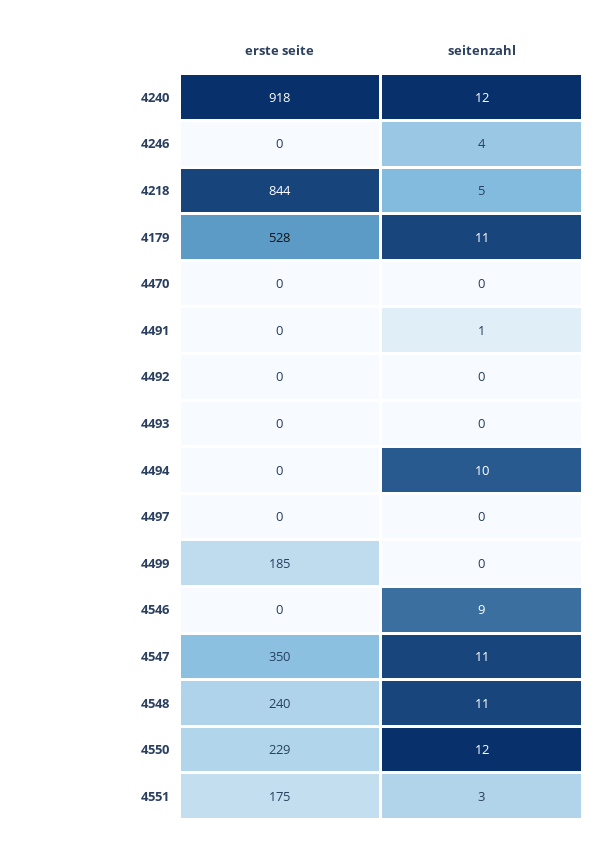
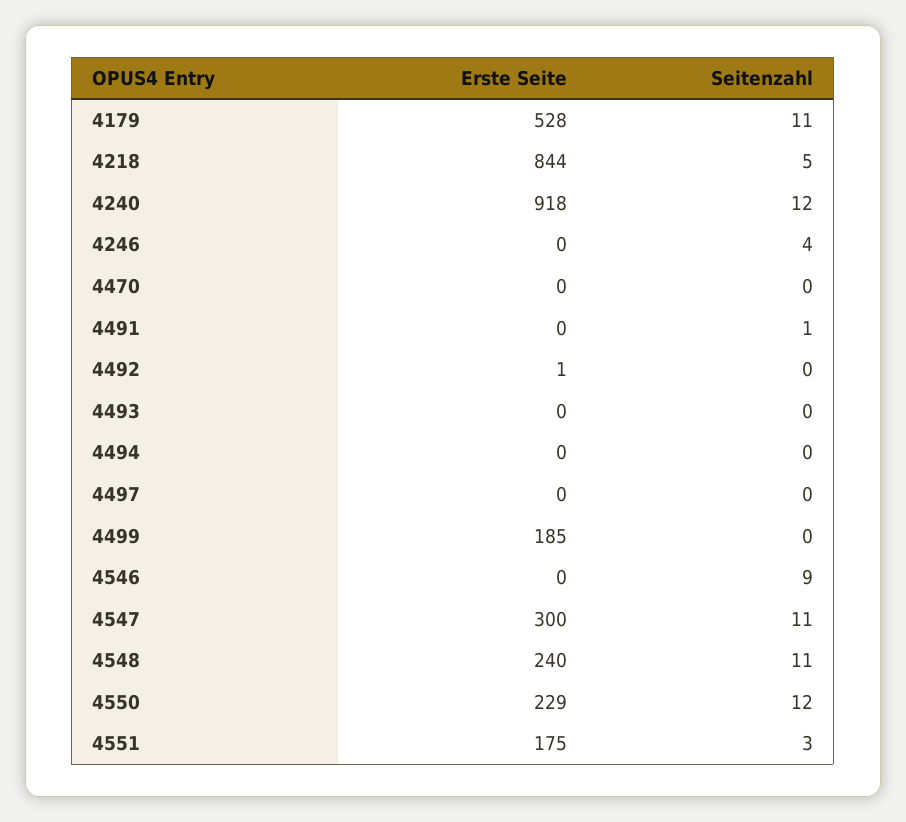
  {
    "erste seite": {
      "4240": 918,
      "4246": 0,
      "4218": 844,
      "4179": 528,
      "4470": 0,
      "4491": 0,
-     "4492": 0,
+     "4492": 1,
      "4493": 0,
      "4494": 0,
      "4497": 0,
      "4499": 185,
      "4546": 0,
-     "4547": 350,
+     "4547": 300,
      "4548": 240,
      "4550": 229,
      "4551": 175
    },
    "seitenzahl": {
      "4240": 12,
      "4246": 4,
      "4218": 5,
      "4179": 11,
      "4470": 0,
      "4491": 1,
      "4492": 0,
      "4493": 0,
-     "4494": 10,
+     "4494": 0,
      "4497": 0,
      "4499": 0,
      "4546": 9,
      "4547": 11,
      "4548": 11,
      "4550": 12,
      "4551": 3
    }
  }

